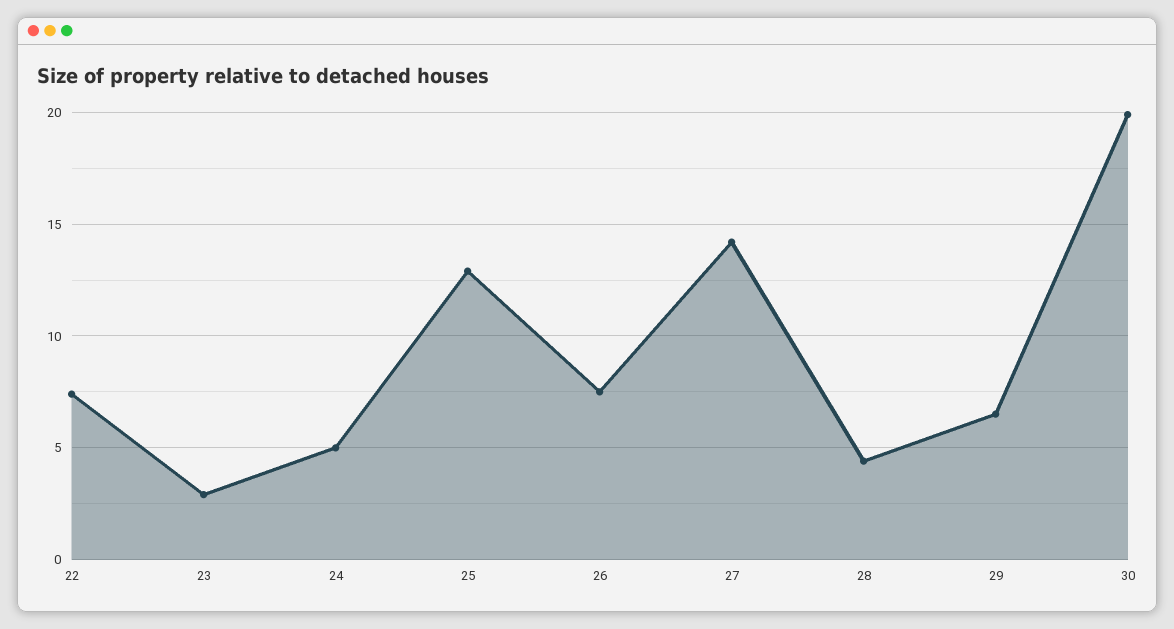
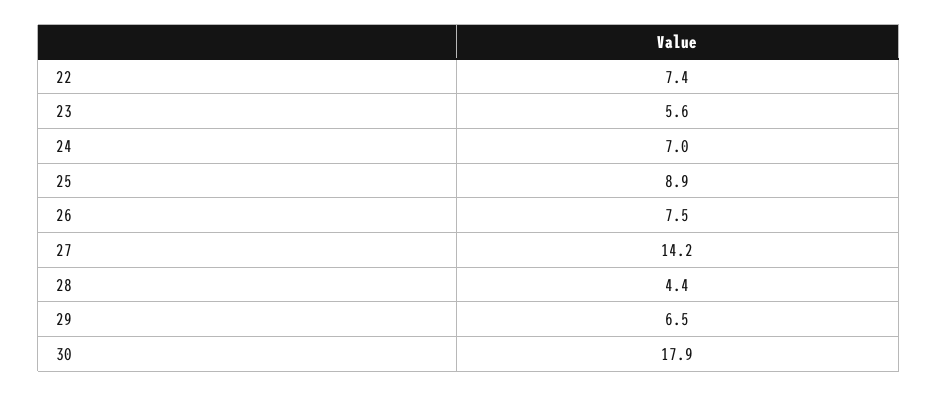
  {
    "22": 7.4,
-   "23": 3,
+   "23": 5.6,
-   "24": 5,
+   "24": 7,
-   "25": 13,
+   "25": 8.9,
    "26": 7.5,
    "27": 14.2,
    "28": 4.4,
    "29": 6.5,
-   "30": 20
+   "30": 17.9
  }

